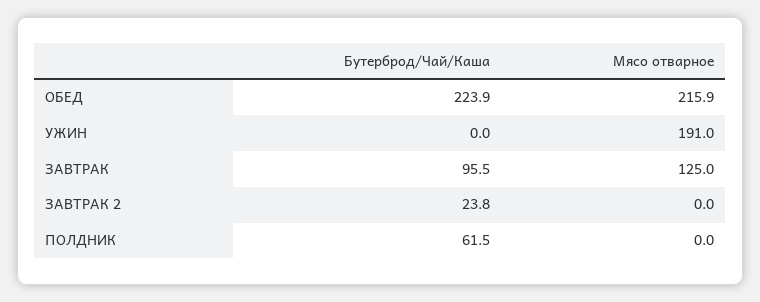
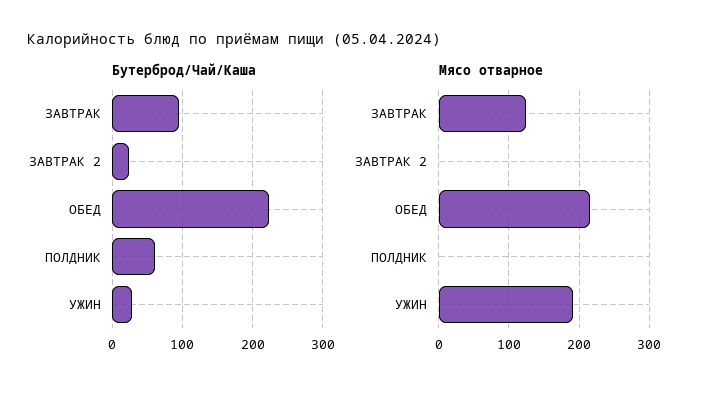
  {
    "Бутерброд/Чай/Каша": {
      "ОБЕД": 223.9,
-     "УЖИН": 0,
+     "УЖИН": 30,
      "ЗАВТРАК": 95.5,
      "ЗАВТРАК 2": 23.8,
      "ПОЛДНИК": 61.5
    },
    "Мясо отварное": {
      "ОБЕД": 215.9,
      "УЖИН": 191,
      "ЗАВТРАК": 125,
      "ЗАВТРАК 2": 0,
      "ПОЛДНИК": 0
    }
  }

